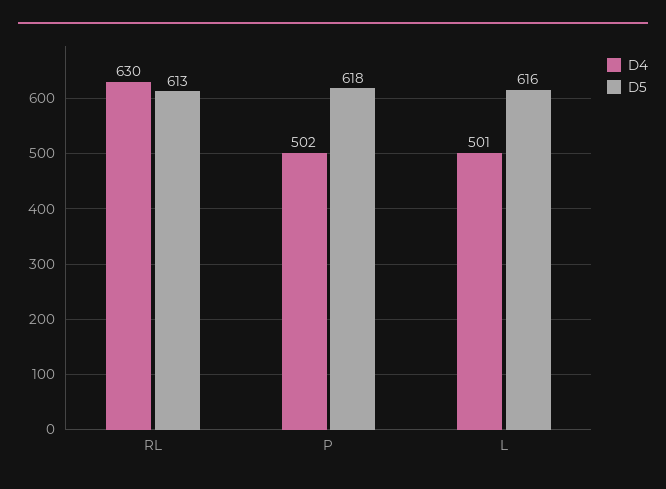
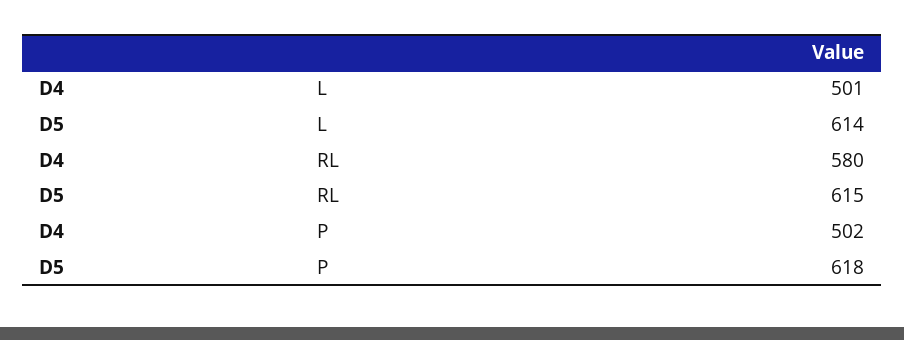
  {
    "D4": {
-     "RL": 630,
+     "RL": 580,
      "P": 502,
      "L": 501
    },
    "D5": {
-     "RL": 613,
+     "RL": 615,
      "P": 618,
-     "L": 616
+     "L": 614
    }
  }

